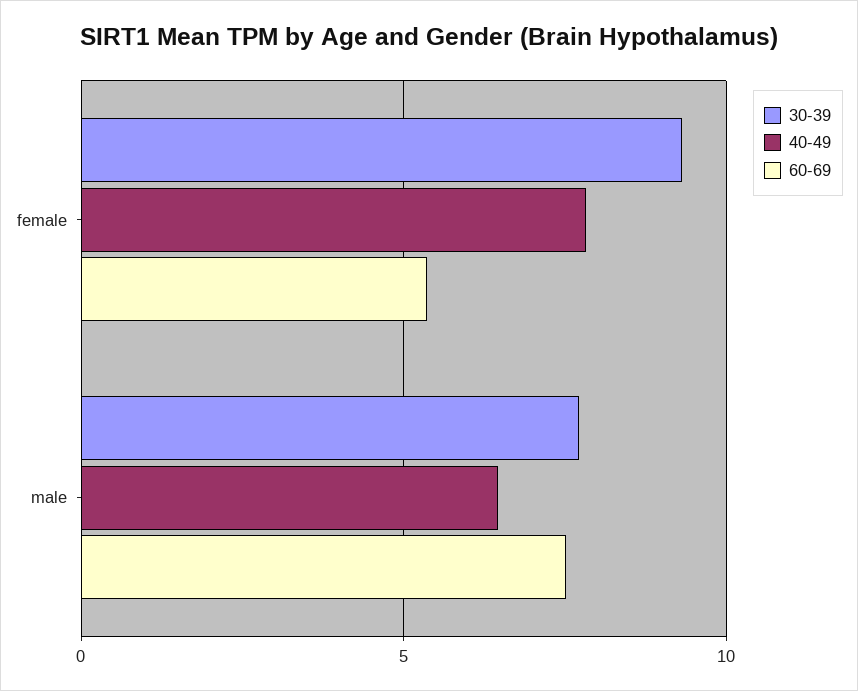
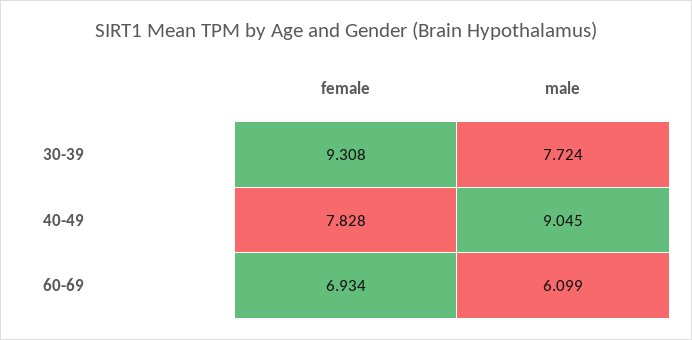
  {
    "30-39": {
      "female": 9.308,
      "male": 7.724
    },
    "40-49": {
      "female": 7.828,
-     "male": 6.5
+     "male": 9.045
    },
    "60-69": {
-     "female": 5.5,
+     "female": 6.934,
-     "male": 7.5
+     "male": 6.099
    }
  }

